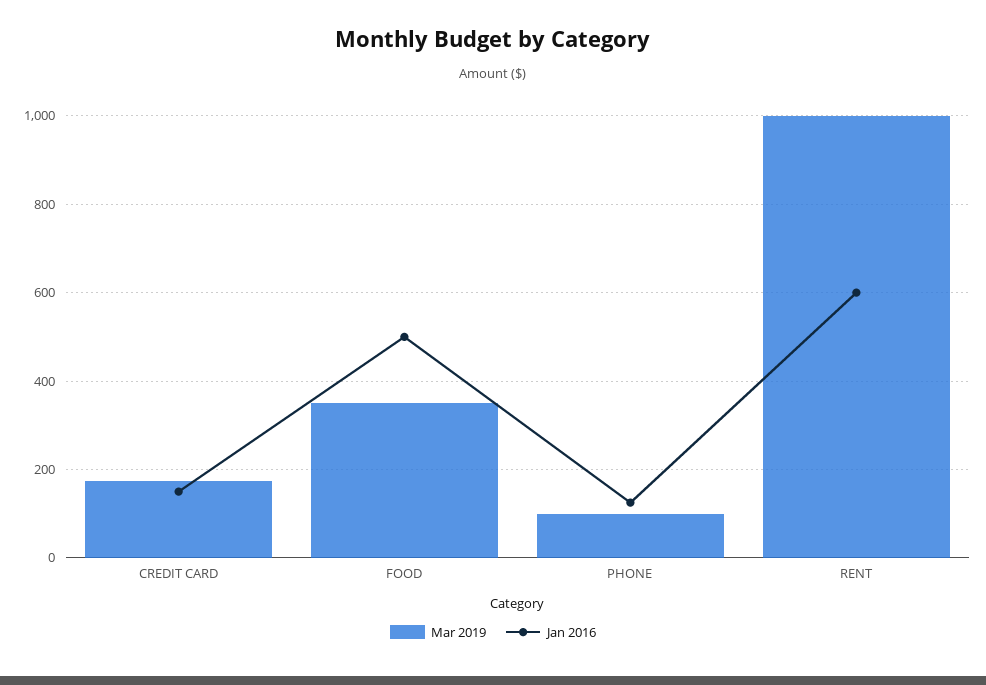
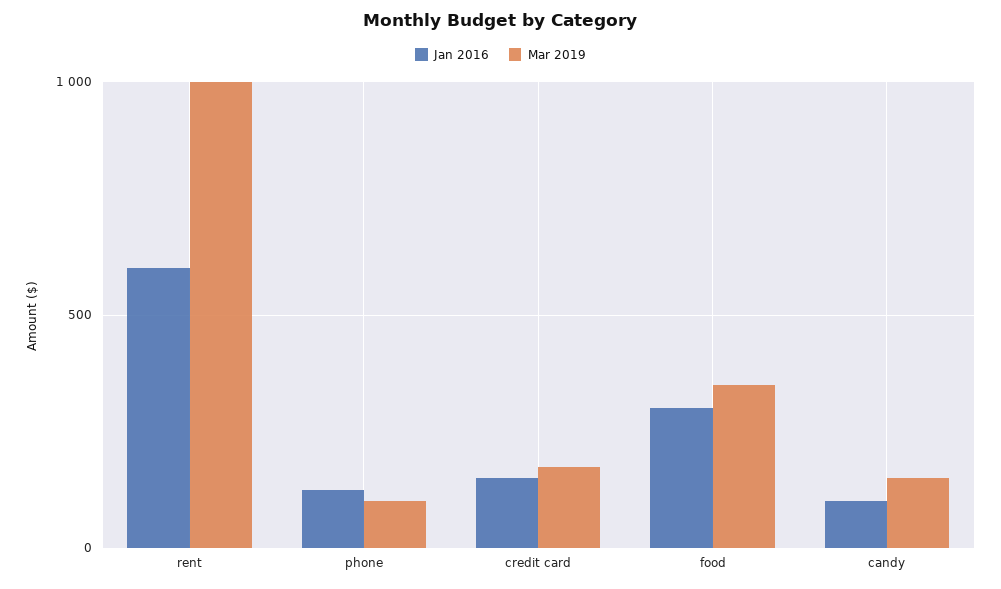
  {
    "Mar 2019": {
      "CREDIT CARD": 180,
      "FOOD": 360,
      "PHONE": 100,
-     "RENT": 1000
+     "RENT": 1000,
+     "candy": 150
    },
    "Jan 2016": {
      "CREDIT CARD": 160,
-     "FOOD": 500,
+     "FOOD": 300,
      "PHONE": 120,
-     "RENT": 600
+     "RENT": 600,
+     "candy": 100
    }
  }

